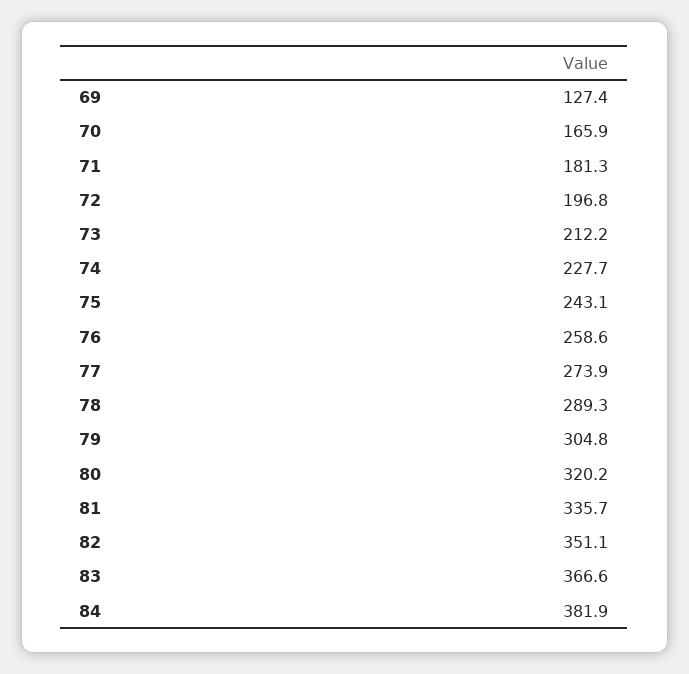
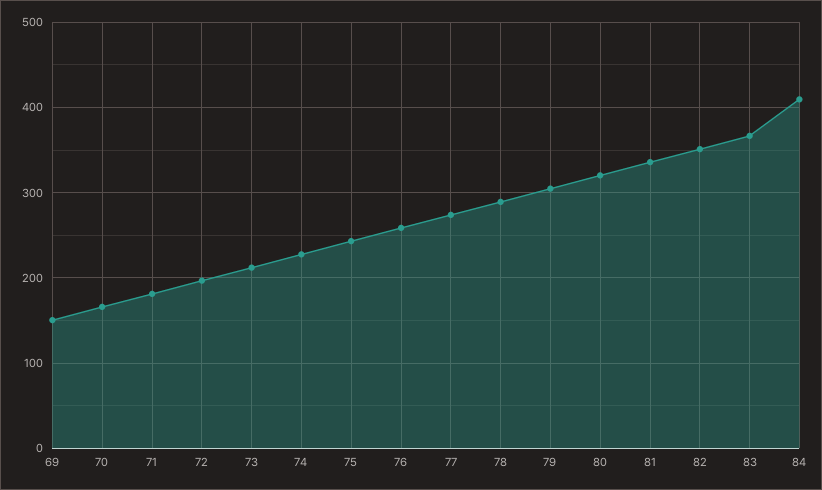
  {
-   "69": 127.4,
+   "69": 150,
    "70": 165.9,
    "71": 181.3,
    "72": 196.8,
    "73": 212.2,
    "74": 227.7,
    "75": 243.1,
    "76": 258.6,
    "77": 273.9,
    "78": 289.3,
    "79": 304.8,
    "80": 320.2,
    "81": 335.7,
    "82": 351.1,
    "83": 366.6,
-   "84": 381.9
+   "84": 410
  }

